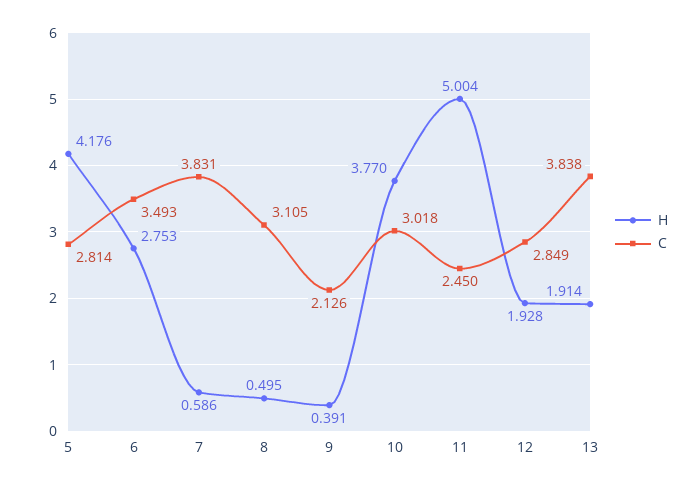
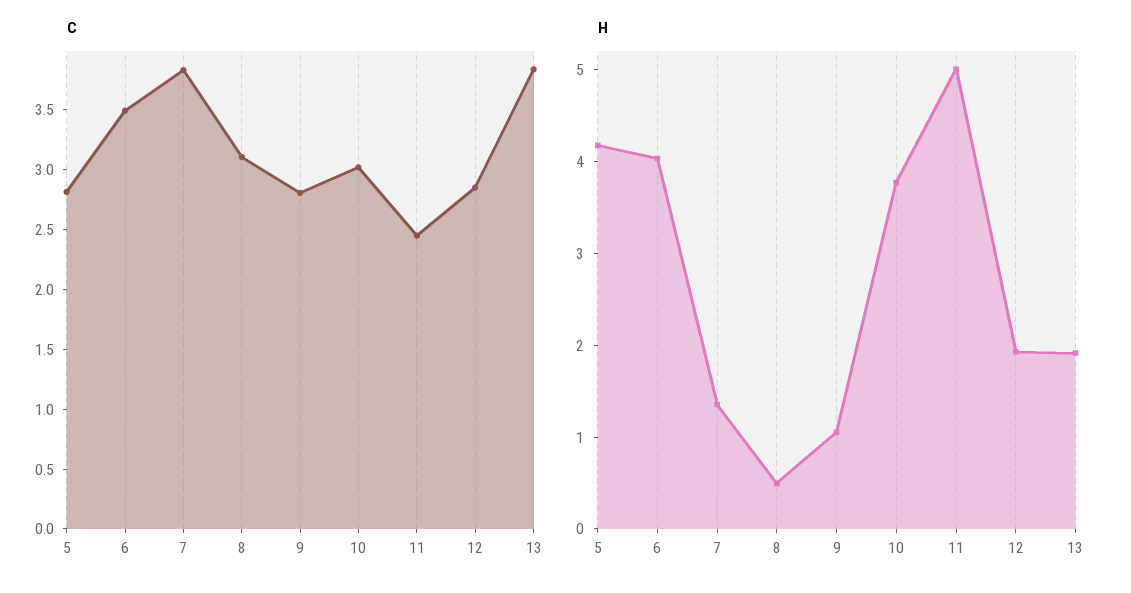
  {
    "H": {
      "5": 4.176,
-     "6": 2.753,
+     "6": 4,
-     "7": 0.586,
+     "7": 1.4,
      "8": 0.495,
-     "9": 0.391,
+     "9": 1,
      "10": 3.77,
      "11": 5.004,
      "12": 1.928,
      "13": 1.914
    },
    "C": {
      "5": 2.814,
      "6": 3.493,
      "7": 3.831,
      "8": 3.105,
-     "9": 2.126,
+     "9": 2.8,
      "10": 3.018,
      "11": 2.45,
      "12": 2.849,
      "13": 3.838
    }
  }

